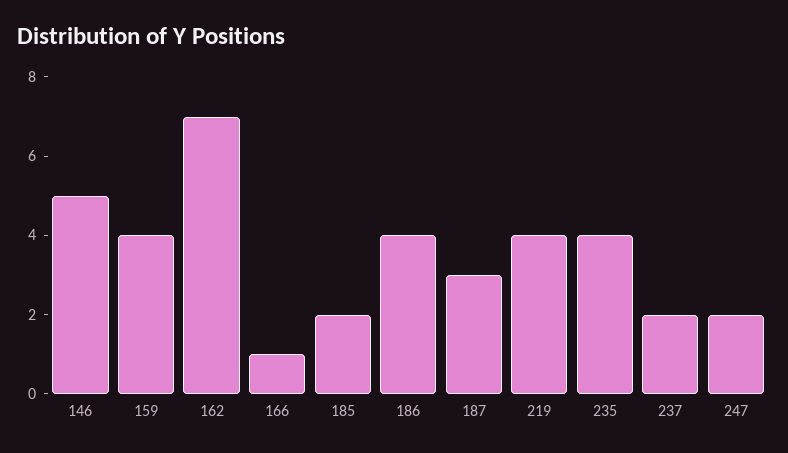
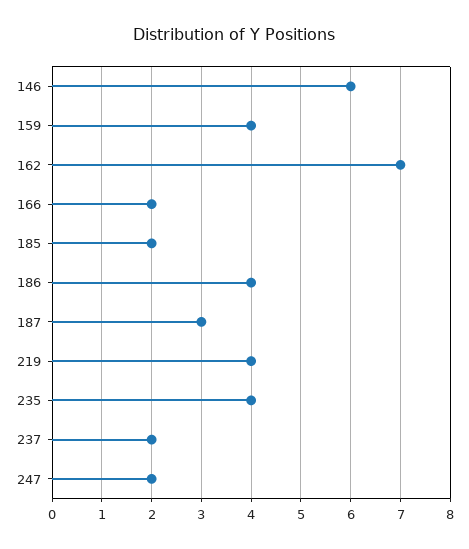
  {
-   "146": 5,
+   "146": 6,
    "159": 4,
    "162": 7,
-   "166": 1,
+   "166": 2,
    "185": 2,
    "186": 4,
    "187": 3,
    "219": 4,
    "235": 4,
    "237": 2,
    "247": 2
  }

